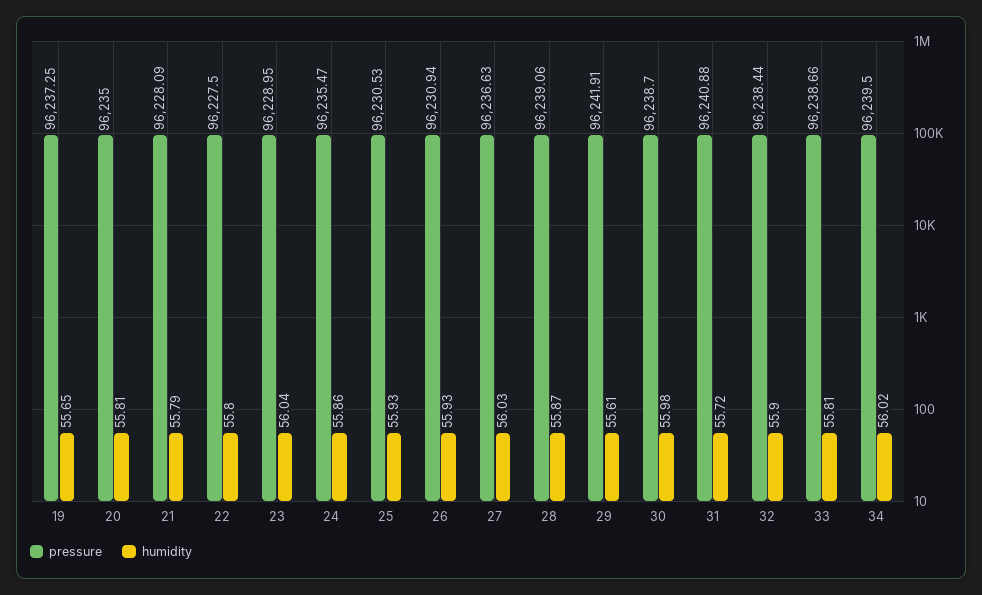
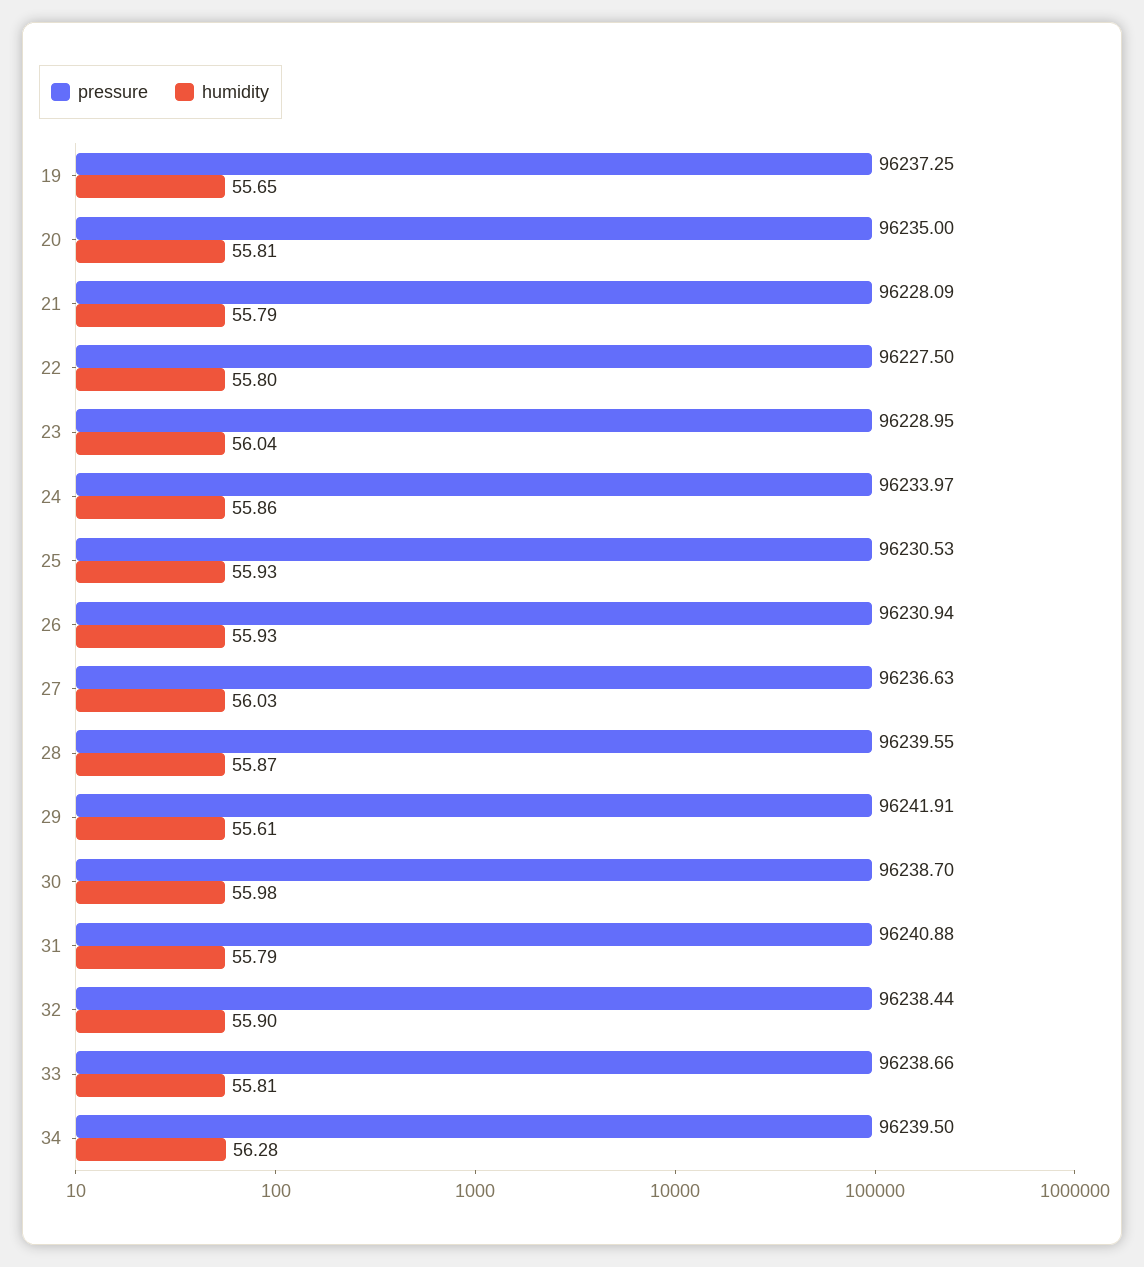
  {
    "pressure": {
      "19": 96237.25,
      "20": 96235,
      "21": 96228.09,
      "22": 96227.5,
      "23": 96228.95,
-     "24": 96235.47,
+     "24": 96233.97,
      "25": 96230.53,
      "26": 96230.94,
      "27": 96236.63,
-     "28": 96239.06,
+     "28": 96239.55,
      "29": 96241.91,
      "30": 96238.7,
      "31": 96240.88,
      "32": 96238.44,
      "33": 96238.66,
      "34": 96239.5
    },
    "humidity": {
      "19": 55.65,
      "20": 55.81,
      "21": 55.79,
      "22": 55.8,
      "23": 56.04,
      "24": 55.86,
      "25": 55.93,
      "26": 55.93,
      "27": 56.03,
      "28": 55.87,
      "29": 55.61,
      "30": 55.98,
-     "31": 55.72,
+     "31": 55.79,
      "32": 55.9,
      "33": 55.81,
-     "34": 56.02
+     "34": 56.28
    }
  }

